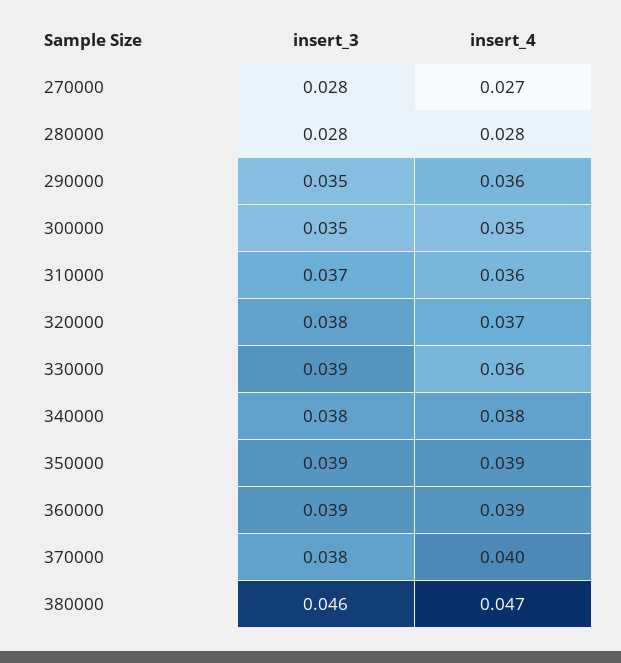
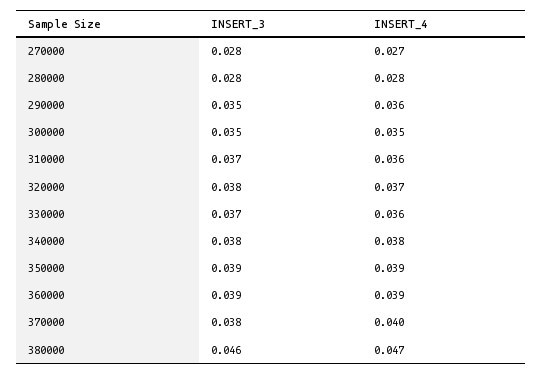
  {
    "insert_3": {
      "270000": 0.028,
      "280000": 0.028,
      "290000": 0.035,
      "300000": 0.035,
      "310000": 0.037,
      "320000": 0.038,
-     "330000": 0.039,
+     "330000": 0.037,
      "340000": 0.038,
      "350000": 0.039,
      "360000": 0.039,
      "370000": 0.038,
      "380000": 0.046
    },
    "insert_4": {
      "270000": 0.027,
      "280000": 0.028,
      "290000": 0.036,
      "300000": 0.035,
      "310000": 0.036,
      "320000": 0.037,
      "330000": 0.036,
      "340000": 0.038,
      "350000": 0.039,
      "360000": 0.039,
      "370000": 0.04,
      "380000": 0.047
    }
  }

